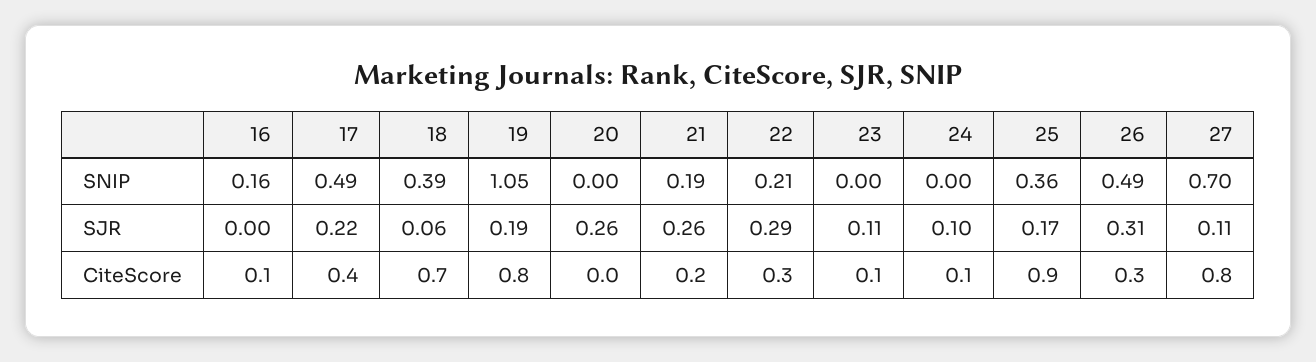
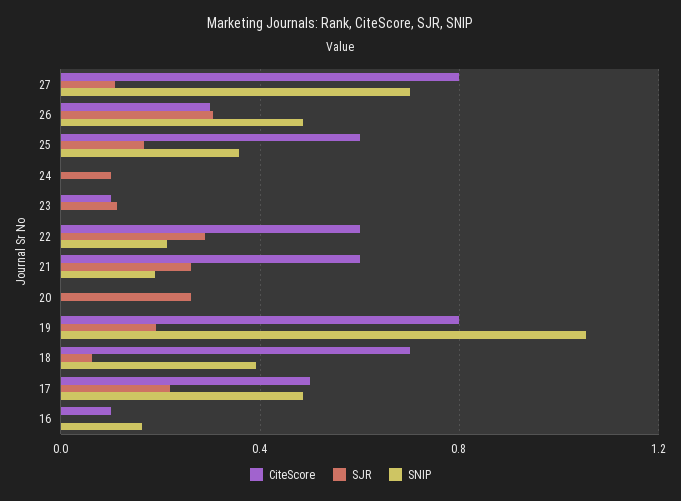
  {
    "SNIP": {
      "16": 0.16,
      "17": 0.49,
      "18": 0.39,
      "19": 1.05,
      "20": 0,
      "21": 0.19,
      "22": 0.21,
      "23": 0,
      "24": 0,
      "25": 0.36,
      "26": 0.49,
      "27": 0.7
    },
    "SJR": {
      "16": 0,
      "17": 0.22,
      "18": 0.06,
      "19": 0.19,
      "20": 0.26,
      "21": 0.26,
      "22": 0.29,
      "23": 0.11,
      "24": 0.1,
      "25": 0.17,
      "26": 0.31,
      "27": 0.11
    },
    "CiteScore": {
      "16": 0.1,
-     "17": 0.4,
+     "17": 0.5,
      "18": 0.7,
      "19": 0.8,
      "20": 0,
-     "21": 0.2,
+     "21": 0.6,
-     "22": 0.3,
+     "22": 0.6,
      "23": 0.1,
-     "24": 0.1,
+     "24": 0,
-     "25": 0.9,
+     "25": 0.6,
      "26": 0.3,
      "27": 0.8
    }
  }

